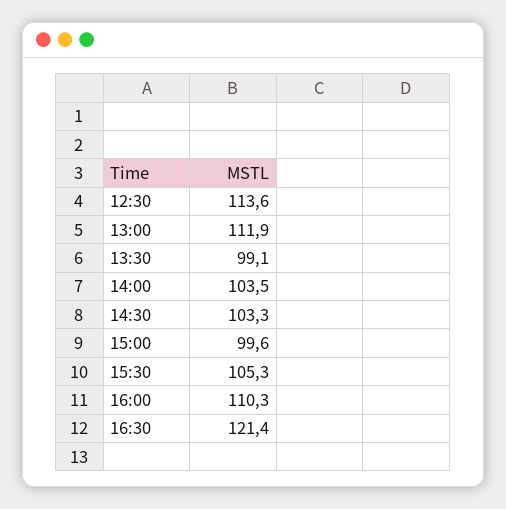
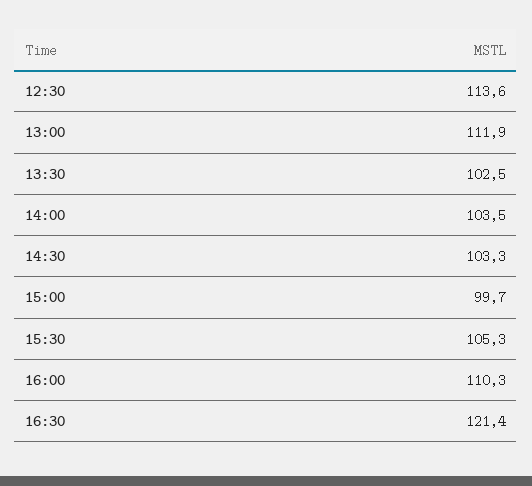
  {
    "12:30": 113.6,
    "13:00": 111.9,
-   "13:30": 99.1,
+   "13:30": 102.5,
    "14:00": 103.5,
    "14:30": 103.3,
-   "15:00": 99.6,
+   "15:00": 99.7,
    "15:30": 105.3,
    "16:00": 110.3,
    "16:30": 121.4
  }

